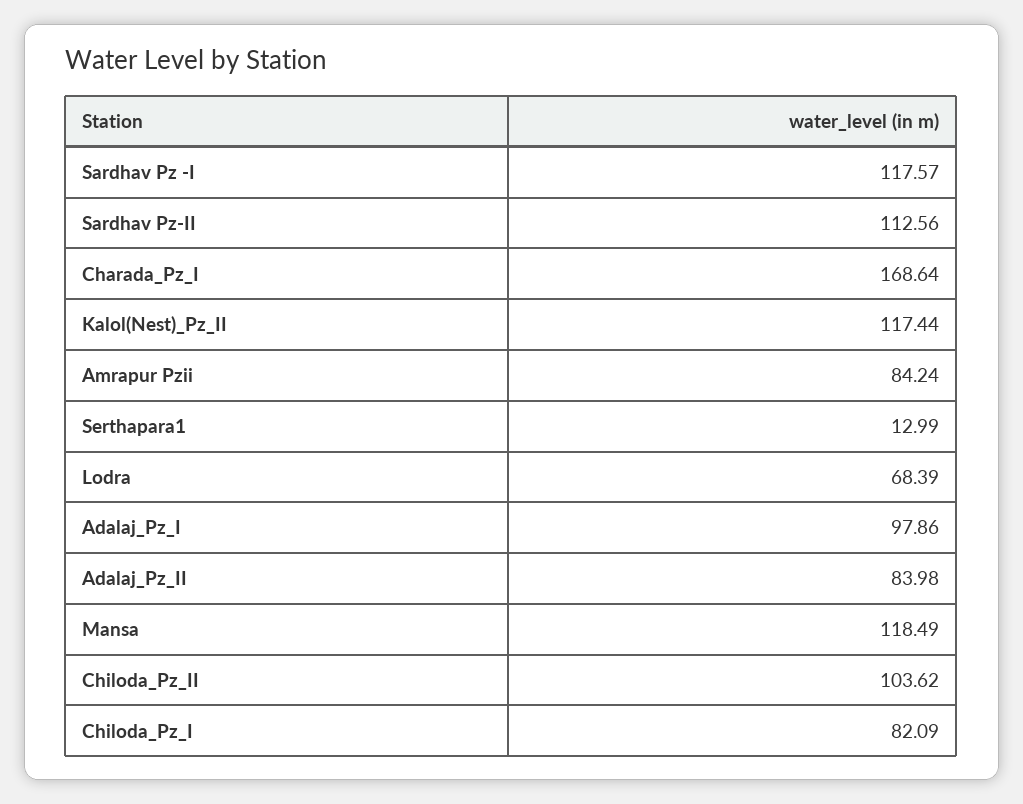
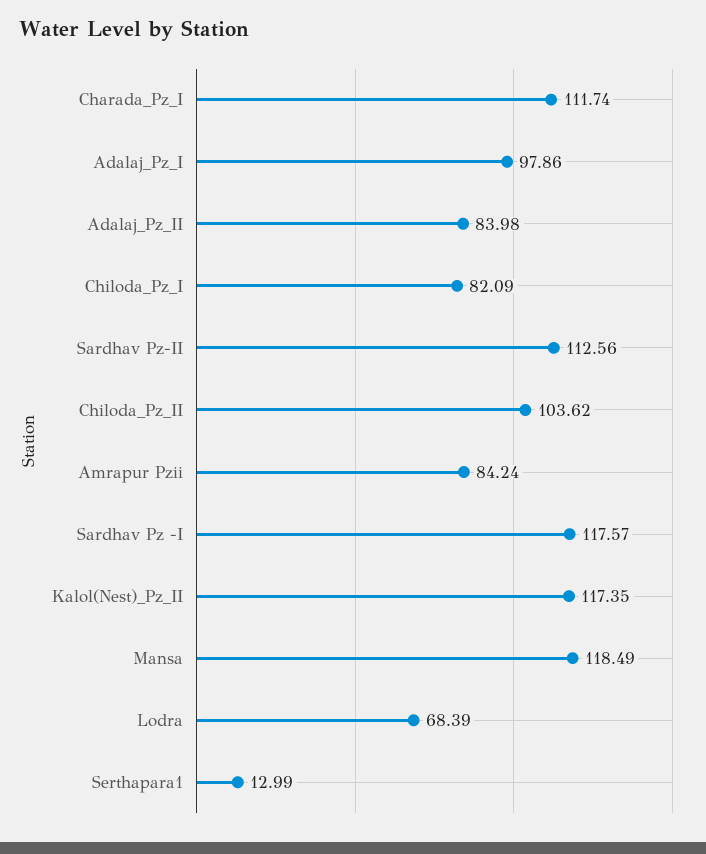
  {
    "Sardhav Pz -I": 117.57,
    "Sardhav Pz-II": 112.56,
-   "Charada_Pz_I": 168.64,
+   "Charada_Pz_I": 111.74,
-   "Kalol(Nest)_Pz_II": 117.44,
+   "Kalol(Nest)_Pz_II": 117.35,
    "Amrapur Pzii": 84.24,
    "Serthapara1": 12.99,
    "Lodra": 68.39,
    "Adalaj_Pz_I": 97.86,
    "Adalaj_Pz_II": 83.98,
    "Mansa": 118.49,
    "Chiloda_Pz_II": 103.62,
    "Chiloda_Pz_I": 82.09
  }

